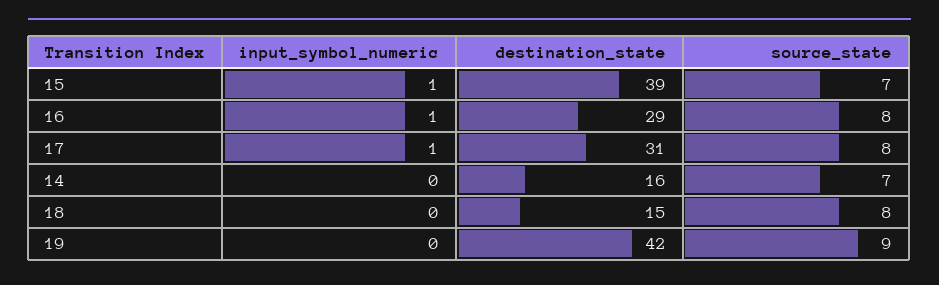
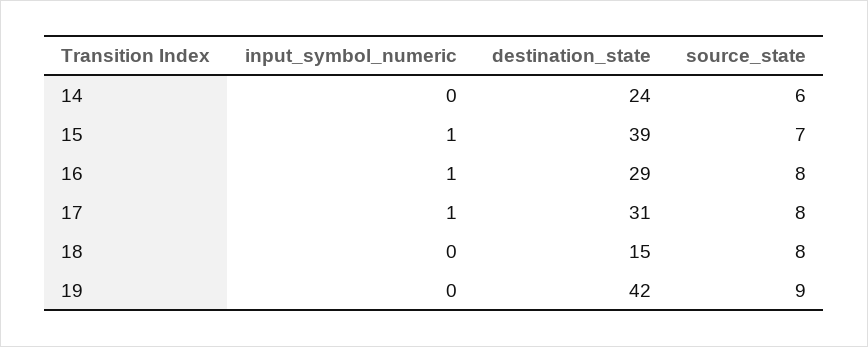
  {
    "input_symbol_numeric": {
      "15": 1,
      "16": 1,
      "17": 1,
      "14": 0,
      "18": 0,
      "19": 0
    },
    "destination_state": {
      "15": 39,
      "16": 29,
      "17": 31,
-     "14": 16,
+     "14": 24,
      "18": 15,
      "19": 42
    },
    "source_state": {
      "15": 7,
      "16": 8,
      "17": 8,
-     "14": 7,
+     "14": 6,
      "18": 8,
      "19": 9
    }
  }

